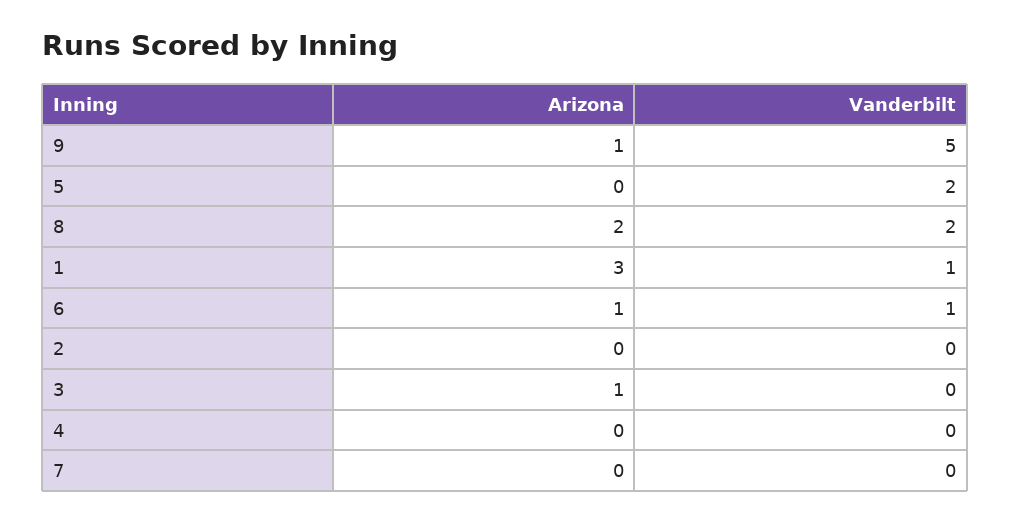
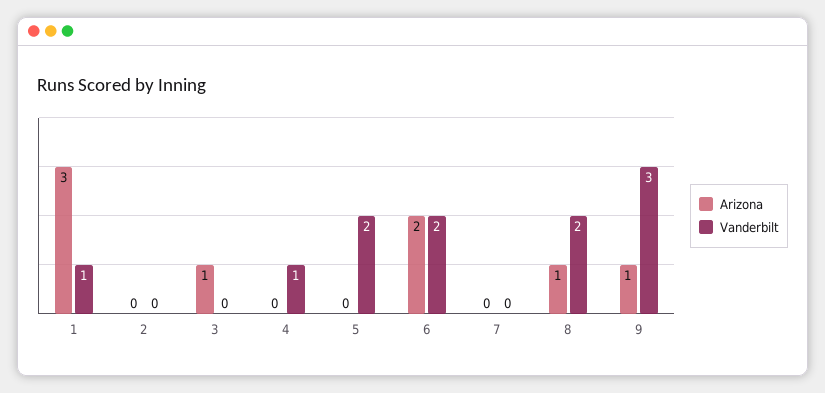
  {
    "Arizona": {
      "9": 1,
      "5": 0,
-     "8": 2,
+     "8": 1,
      "1": 3,
-     "6": 1,
+     "6": 2,
      "2": 0,
      "3": 1,
      "4": 0,
      "7": 0
    },
    "Vanderbilt": {
-     "9": 5,
+     "9": 3,
      "5": 2,
      "8": 2,
      "1": 1,
-     "6": 1,
+     "6": 2,
      "2": 0,
      "3": 0,
-     "4": 0,
+     "4": 1,
      "7": 0
    }
  }

